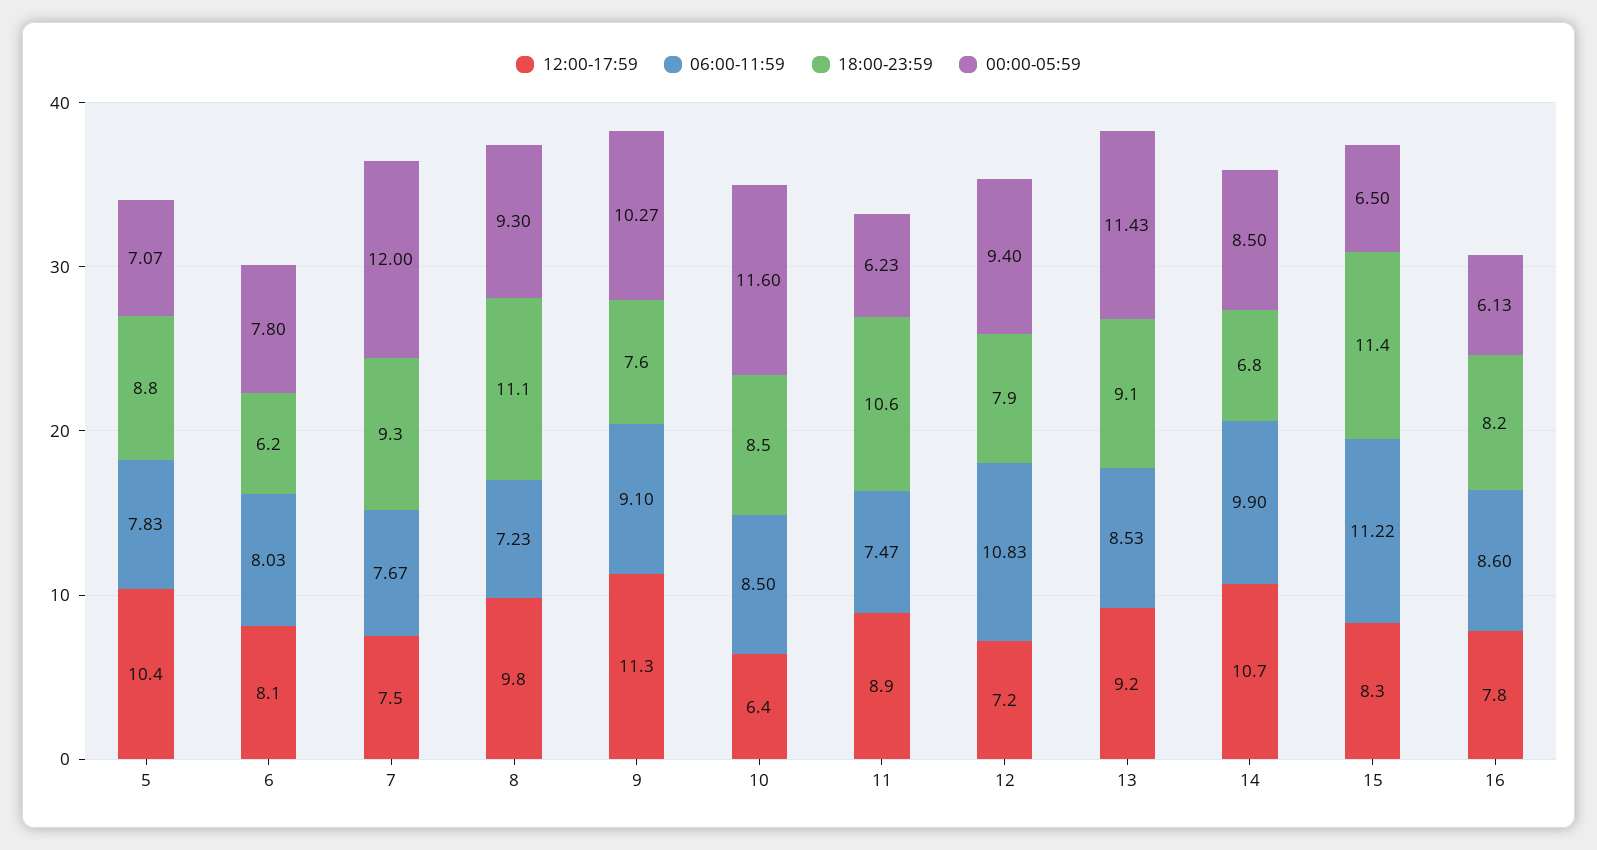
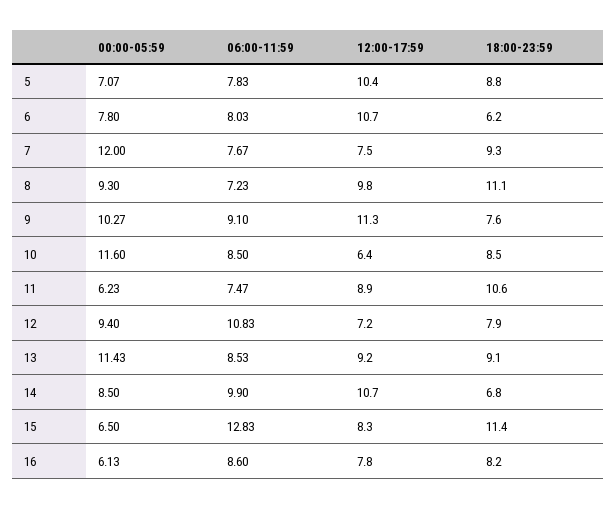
  {
    "12:00-17:59": {
      "5": 10.4,
-     "6": 8.1,
+     "6": 10.7,
      "7": 7.5,
      "8": 9.8,
      "9": 11.3,
      "10": 6.4,
      "11": 8.9,
      "12": 7.2,
      "13": 9.2,
      "14": 10.7,
      "15": 8.3,
      "16": 7.8
    },
    "06:00-11:59": {
      "5": 7.83,
      "6": 8.03,
      "7": 7.67,
      "8": 7.23,
      "9": 9.1,
      "10": 8.5,
      "11": 7.47,
      "12": 10.83,
      "13": 8.53,
      "14": 9.9,
-     "15": 11.22,
+     "15": 12.83,
      "16": 8.6
    },
    "18:00-23:59": {
      "5": 8.8,
      "6": 6.2,
      "7": 9.3,
      "8": 11.1,
      "9": 7.6,
      "10": 8.5,
      "11": 10.6,
      "12": 7.9,
      "13": 9.1,
      "14": 6.8,
      "15": 11.4,
      "16": 8.2
    },
    "00:00-05:59": {
      "5": 7.07,
      "6": 7.8,
      "7": 12,
      "8": 9.3,
      "9": 10.27,
      "10": 11.6,
      "11": 6.23,
      "12": 9.4,
      "13": 11.43,
      "14": 8.5,
      "15": 6.5,
      "16": 6.13
    }
  }

